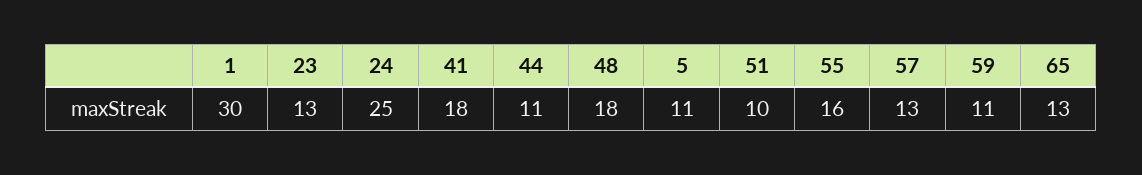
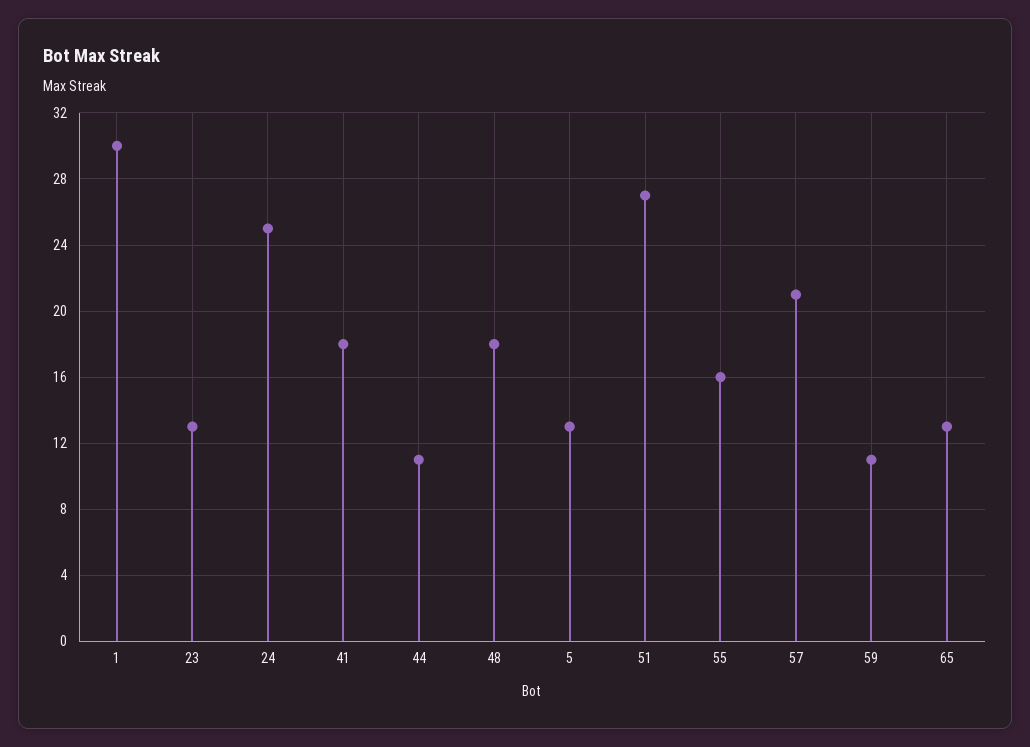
  {
    "1": 30,
    "23": 13,
    "24": 25,
    "41": 18,
    "44": 11,
    "48": 18,
-   "5": 11,
+   "5": 13,
-   "51": 10,
+   "51": 27,
    "55": 16,
-   "57": 13,
+   "57": 21,
    "59": 11,
    "65": 13
  }

